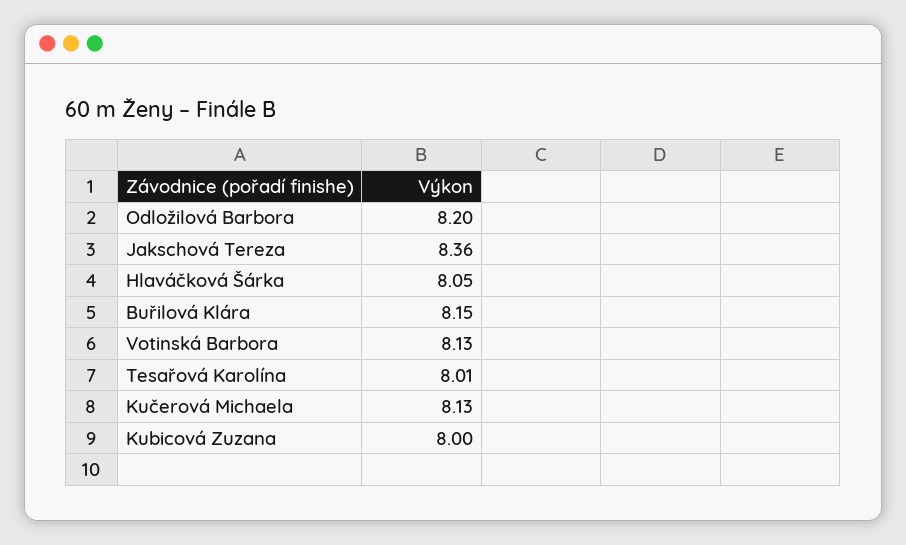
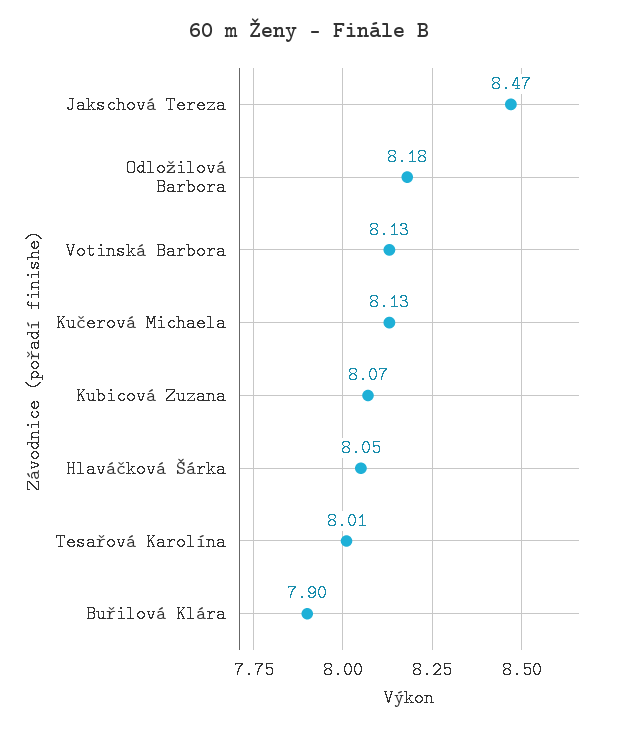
  {
-   "Odložilová Barbora": 8.2,
+   "Odložilová Barbora": 8.18,
-   "Jakschová Tereza": 8.36,
+   "Jakschová Tereza": 8.47,
    "Hlaváčková Šárka": 8.05,
-   "Buřilová Klára": 8.15,
+   "Buřilová Klára": 7.9,
    "Votinská Barbora": 8.13,
    "Tesařová Karolína": 8.01,
    "Kučerová Michaela": 8.13,
-   "Kubicová Zuzana": 8
+   "Kubicová Zuzana": 8.07
  }

